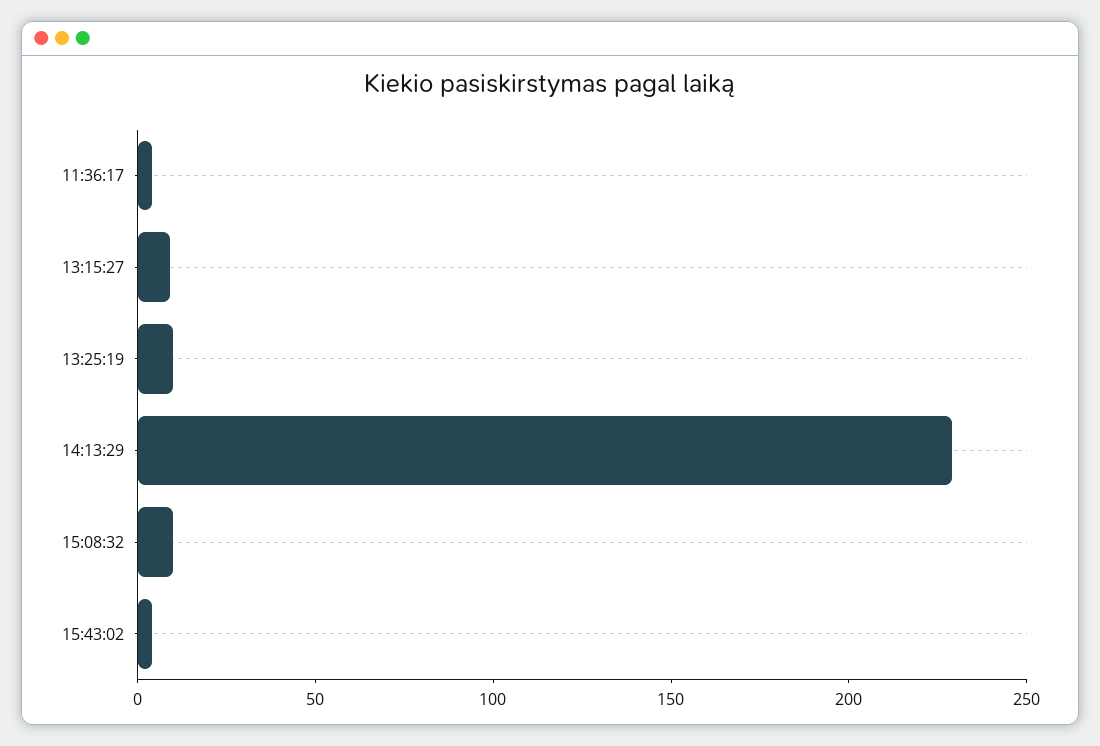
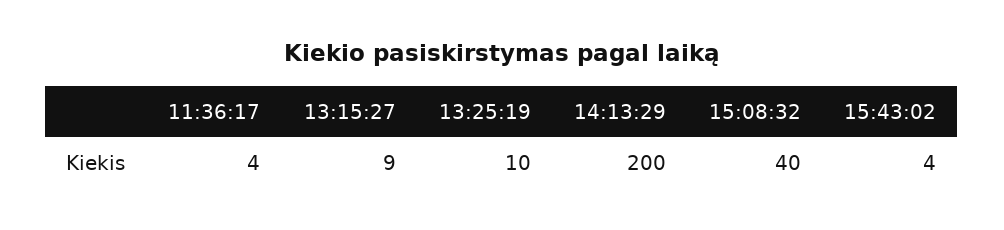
  {
    "11:36:17": 4,
    "13:15:27": 9,
    "13:25:19": 10,
-   "14:13:29": 230,
+   "14:13:29": 200,
-   "15:08:32": 10,
+   "15:08:32": 40,
    "15:43:02": 4
  }

